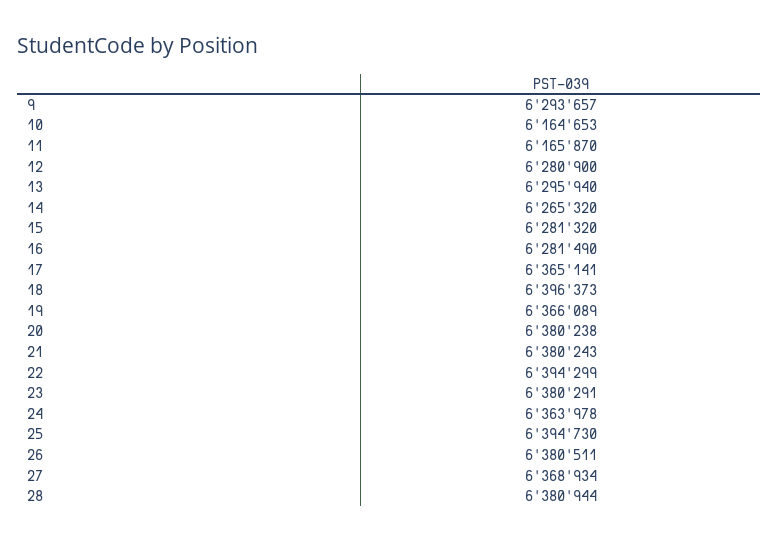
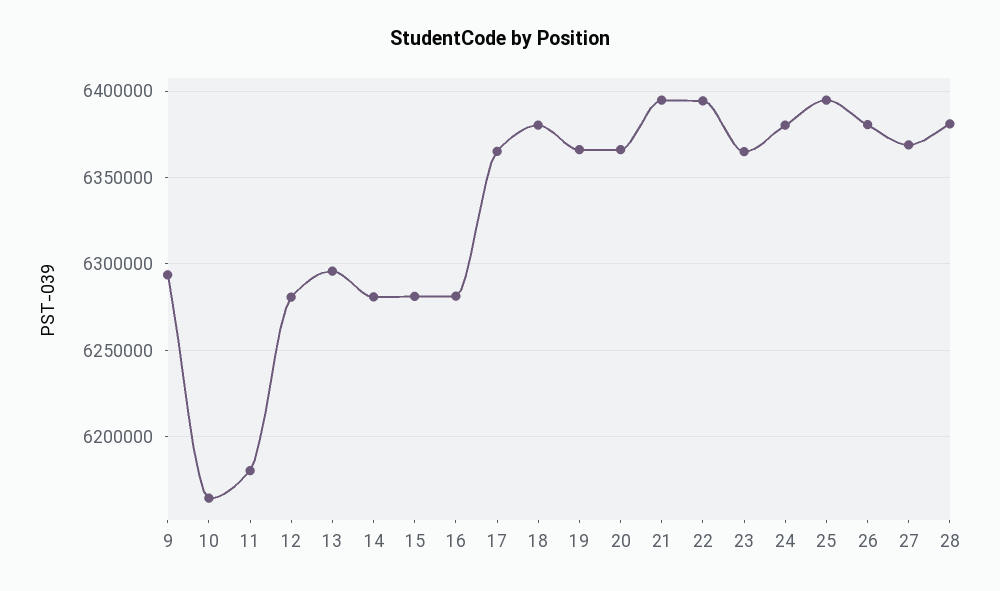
  {
    "9": 6293657,
    "10": 6164653,
-   "11": 6165870,
+   "11": 6180000,
    "12": 6280900,
    "13": 6295940,
-   "14": 6265320,
+   "14": 6280000,
    "15": 6281320,
    "16": 6281490,
    "17": 6365141,
-   "18": 6396373,
+   "18": 6380000,
    "19": 6366089,
-   "20": 6380238,
+   "20": 6365000,
-   "21": 6380243,
+   "21": 6395000,
    "22": 6394299,
-   "23": 6380291,
+   "23": 6365000,
-   "24": 6363978,
+   "24": 6380000,
    "25": 6394730,
    "26": 6380511,
    "27": 6368934,
    "28": 6380944
  }

